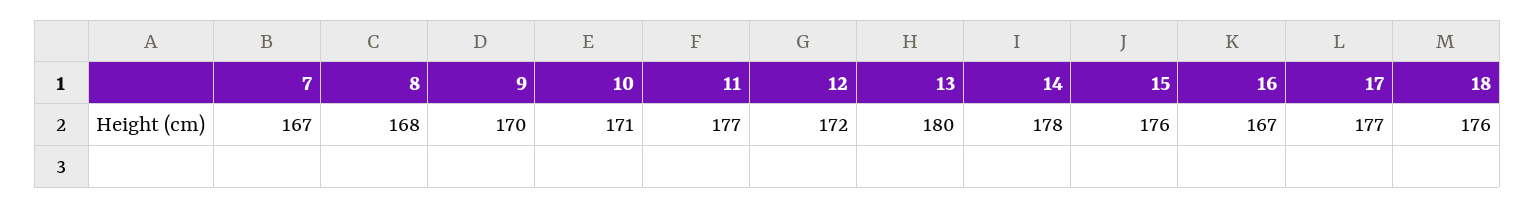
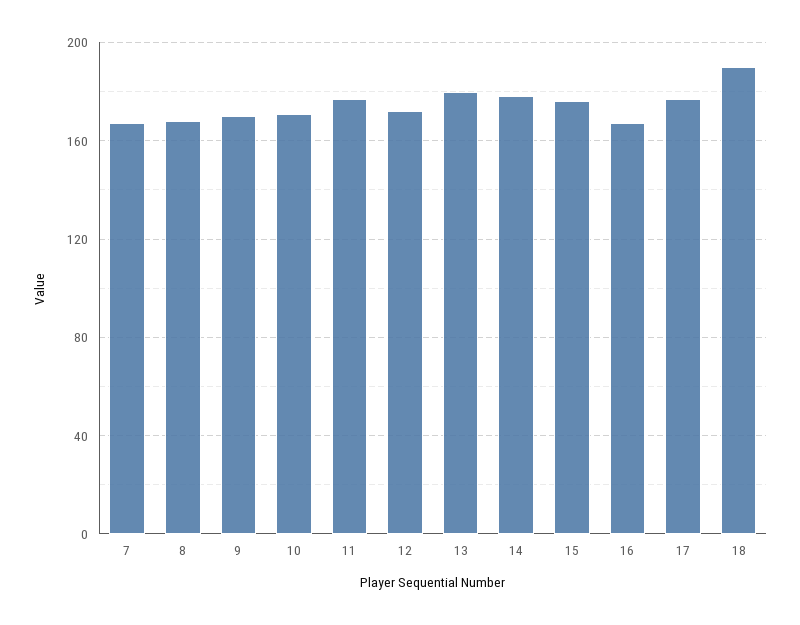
  {
    "7": 167,
    "8": 168,
    "9": 170,
    "10": 171,
    "11": 177,
    "12": 172,
    "13": 180,
    "14": 178,
    "15": 176,
    "16": 167,
    "17": 177,
-   "18": 176
+   "18": 190
  }

